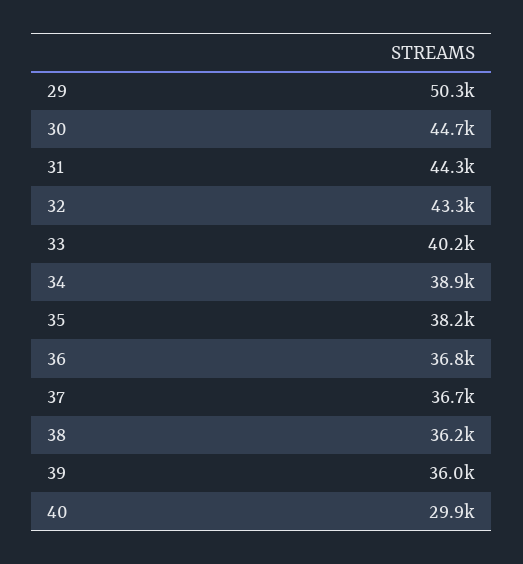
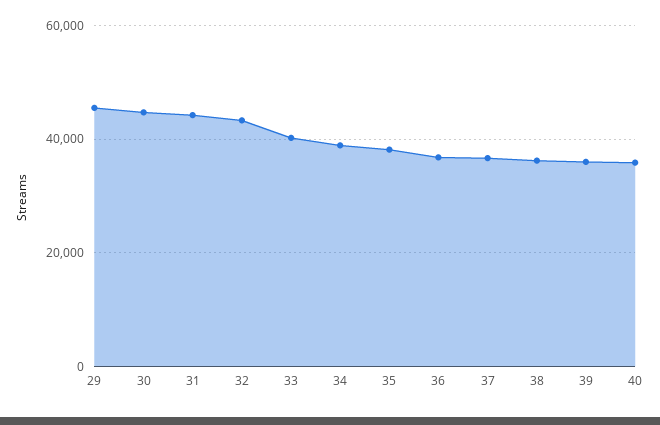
  {
-   "29": 50300,
+   "29": 46000,
    "30": 44700,
    "31": 44300,
    "32": 43300,
    "33": 40200,
    "34": 38900,
    "35": 38200,
    "36": 36800,
    "37": 36700,
    "38": 36200,
    "39": 36000,
-   "40": 29900
+   "40": 36000
  }

